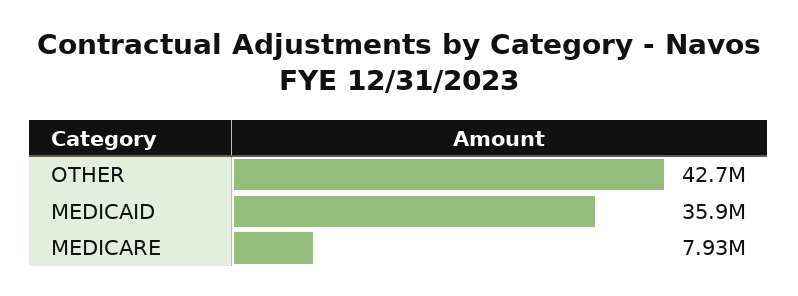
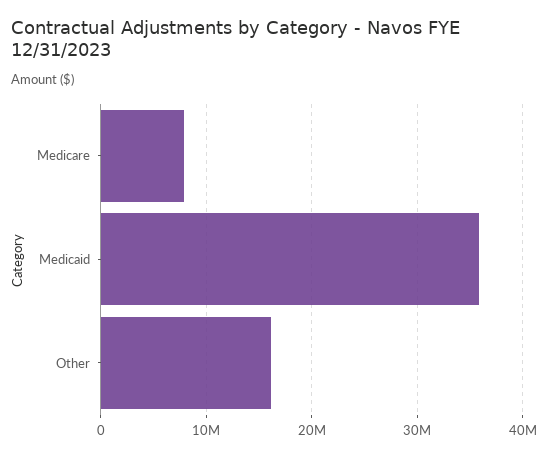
  {
-   "OTHER": 42700000,
+   "OTHER": 16000000,
    "MEDICAID": 35900000,
    "MEDICARE": 7930000
  }

